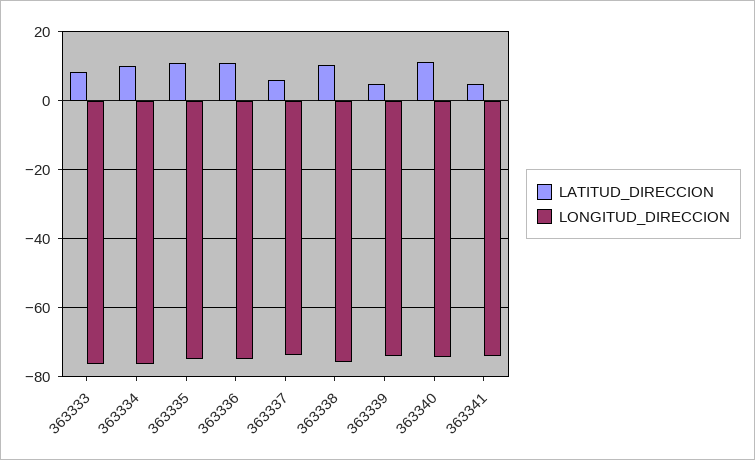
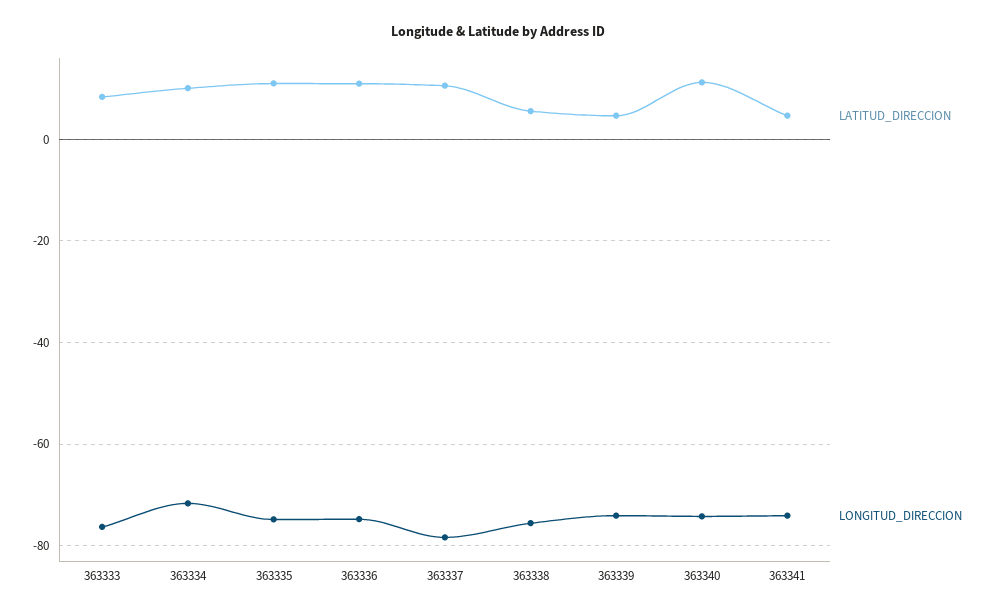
  {
    "LATITUD_DIRECCION": {
      "363333": 8,
      "363334": 10,
      "363335": 12,
      "363336": 10,
-     "363337": 6,
+     "363337": 10,
-     "363338": 10,
+     "363338": 6,
      "363339": 4,
      "363340": 12,
      "363341": 4
    },
    "LONGITUD_DIRECCION": {
      "363333": -76,
-     "363334": -76,
+     "363334": -72,
      "363335": -74,
      "363336": -74,
-     "363337": -74,
+     "363337": -78,
      "363338": -76,
      "363339": -74,
      "363340": -74,
      "363341": -74
    }
  }

